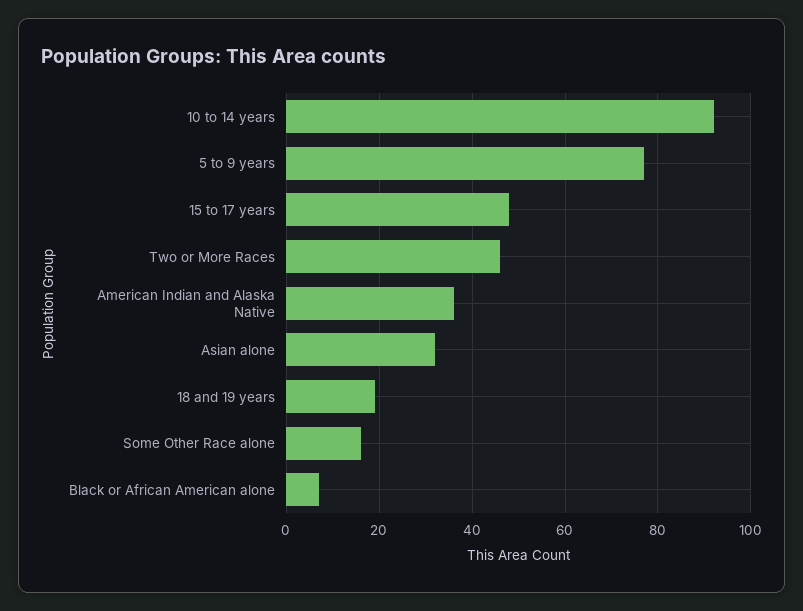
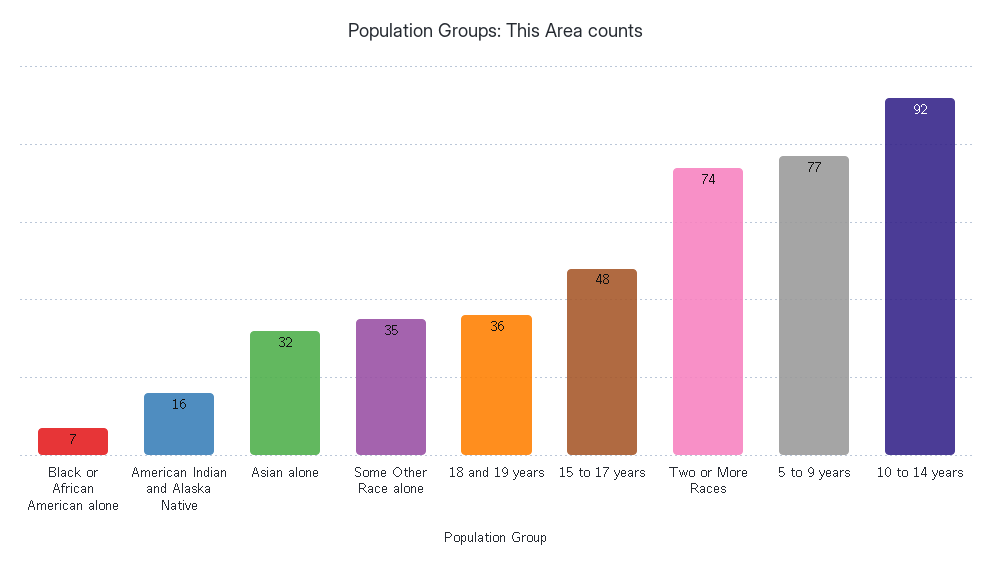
  {
    "10 to 14 years": 92,
    "5 to 9 years": 77,
    "15 to 17 years": 48,
-   "Two or More Races": 45,
+   "Two or More Races": 74,
-   "American Indian and Alaska Native": 35,
+   "American Indian and Alaska Native": 16,
    "Asian alone": 32,
-   "18 and 19 years": 20,
+   "18 and 19 years": 36,
-   "Some Other Race alone": 15,
+   "Some Other Race alone": 35,
    "Black or African American alone": 7
  }

